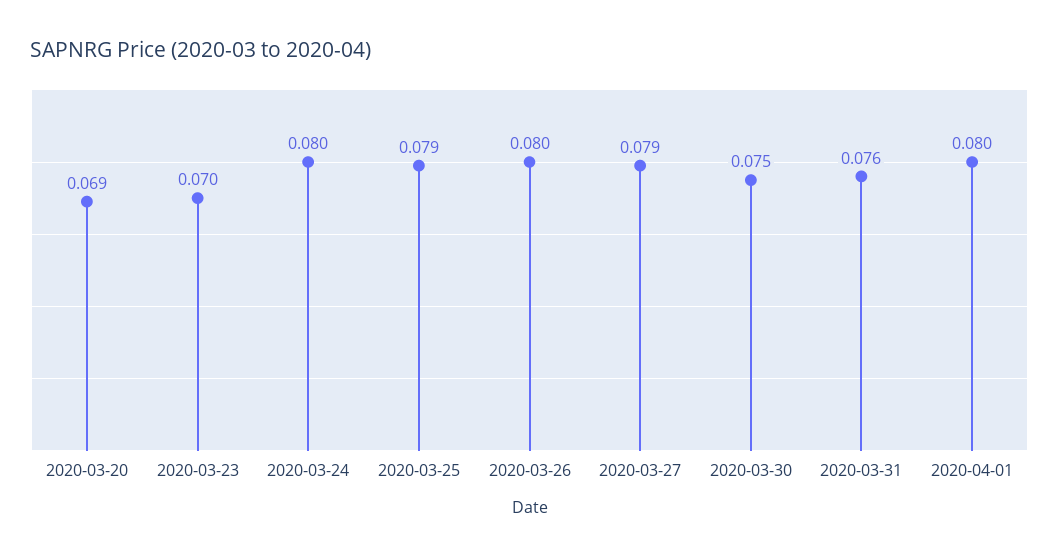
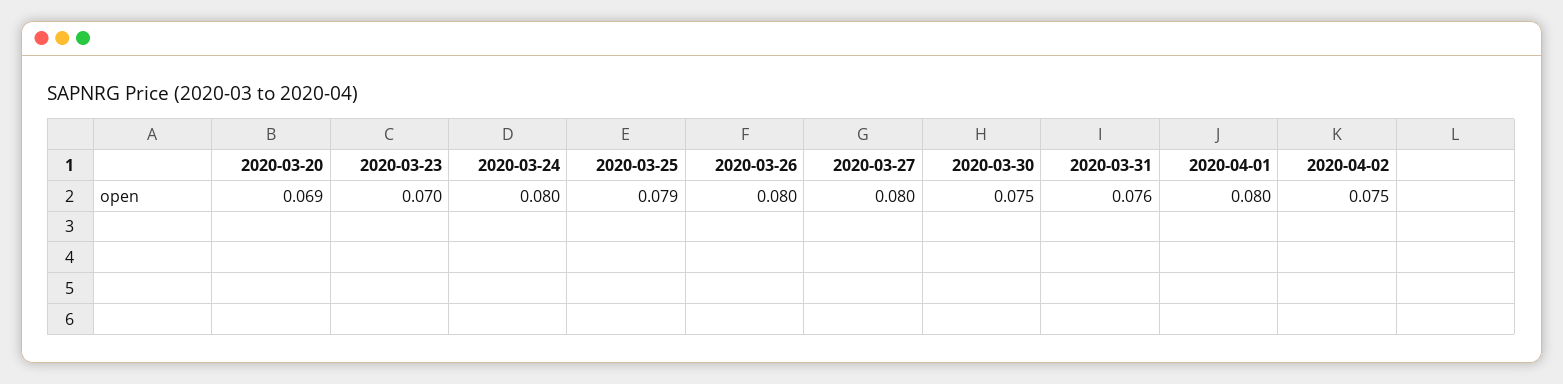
  {
    "2020-03-20": 0.069,
    "2020-03-23": 0.07,
    "2020-03-24": 0.08,
    "2020-03-25": 0.079,
    "2020-03-26": 0.08,
-   "2020-03-27": 0.079,
+   "2020-03-27": 0.08,
    "2020-03-30": 0.075,
    "2020-03-31": 0.076,
-   "2020-04-01": 0.08
+   "2020-04-01": 0.08,
+   "2020-04-02": 0.075
  }

